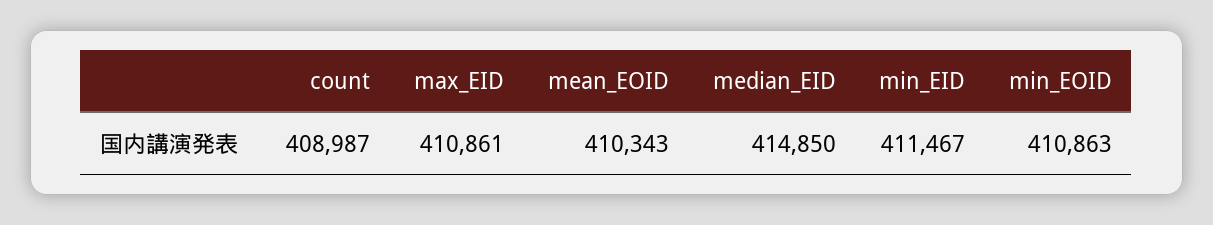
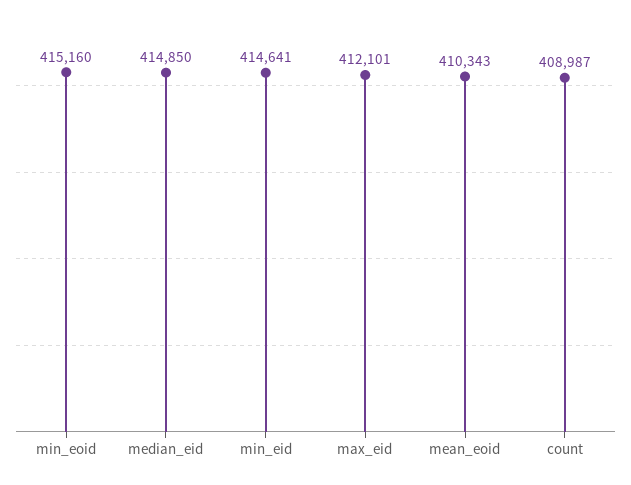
  {
    "count": 408987,
-   "max_EID": 410861,
+   "max_EID": 412101,
    "mean_EOID": 410343,
    "median_EID": 414850,
-   "min_EID": 411467,
+   "min_EID": 414641,
-   "min_EOID": 410863
+   "min_EOID": 415160
  }

